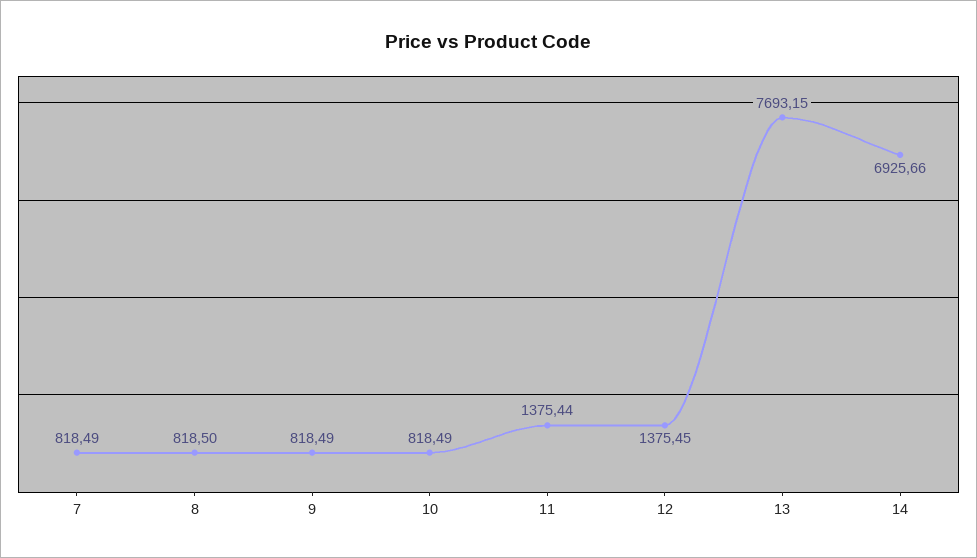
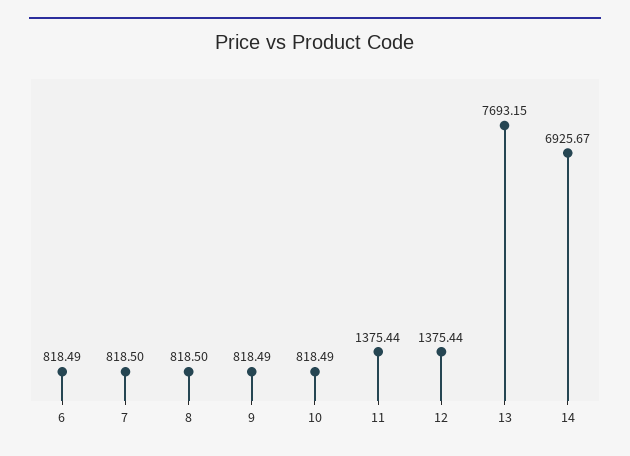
  {
-   "7": 818.49,
+   "7": 818.5,
    "8": 818.5,
    "9": 818.49,
    "10": 818.49,
    "11": 1375.44,
-   "12": 1375.45,
+   "12": 1375.44,
    "13": 7693.15,
-   "14": 6925.66
+   "14": 6925.67,
+   "6": 818.49
  }

